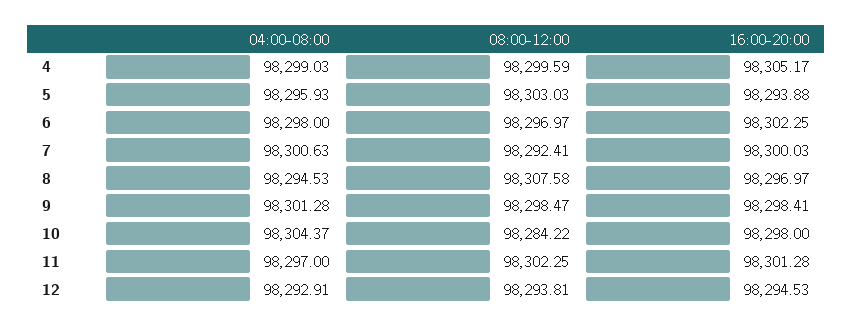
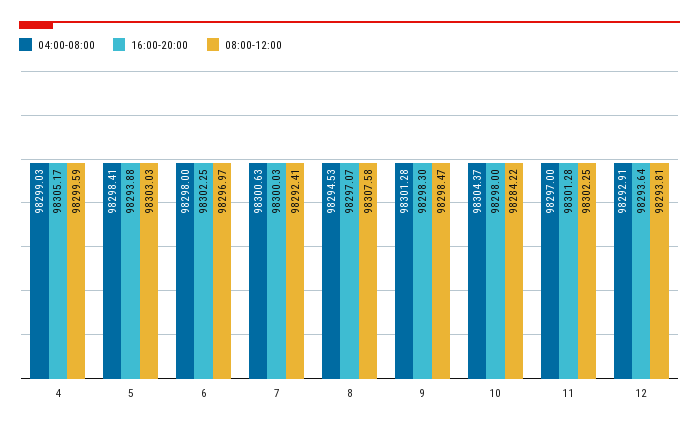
  {
    "04:00-08:00": {
      "4": 98299.03,
-     "5": 98295.93,
+     "5": 98298.41,
      "6": 98298,
      "7": 98300.63,
      "8": 98294.53,
      "9": 98301.28,
      "10": 98304.37,
      "11": 98297,
      "12": 98292.91
    },
    "08:00-12:00": {
      "4": 98299.59,
      "5": 98303.03,
      "6": 98296.97,
      "7": 98292.41,
      "8": 98307.58,
      "9": 98298.47,
      "10": 98284.22,
      "11": 98302.25,
      "12": 98293.81
    },
    "16:00-20:00": {
      "4": 98305.17,
      "5": 98293.88,
      "6": 98302.25,
      "7": 98300.03,
-     "8": 98296.97,
+     "8": 98297.07,
-     "9": 98298.41,
+     "9": 98298.3,
      "10": 98298,
      "11": 98301.28,
-     "12": 98294.53
+     "12": 98293.64
    }
  }

